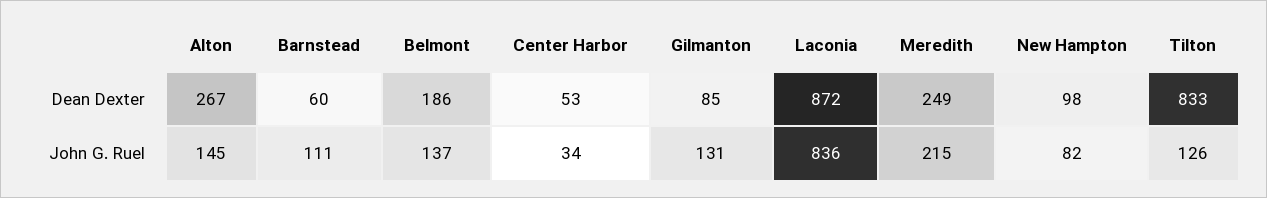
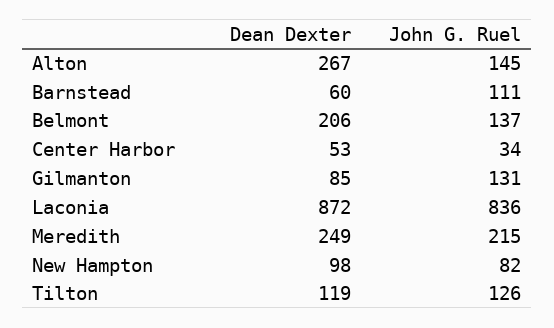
  {
    "Alton": {
      "Dean Dexter": 267,
      "John G. Ruel": 145
    },
    "Barnstead": {
      "Dean Dexter": 60,
      "John G. Ruel": 111
    },
    "Belmont": {
-     "Dean Dexter": 186,
+     "Dean Dexter": 206,
      "John G. Ruel": 137
    },
    "Center Harbor": {
      "Dean Dexter": 53,
      "John G. Ruel": 34
    },
    "Gilmanton": {
      "Dean Dexter": 85,
      "John G. Ruel": 131
    },
    "Laconia": {
      "Dean Dexter": 872,
      "John G. Ruel": 836
    },
    "Meredith": {
      "Dean Dexter": 249,
      "John G. Ruel": 215
    },
    "New Hampton": {
      "Dean Dexter": 98,
      "John G. Ruel": 82
    },
    "Tilton": {
-     "Dean Dexter": 833,
+     "Dean Dexter": 119,
      "John G. Ruel": 126
    }
  }

